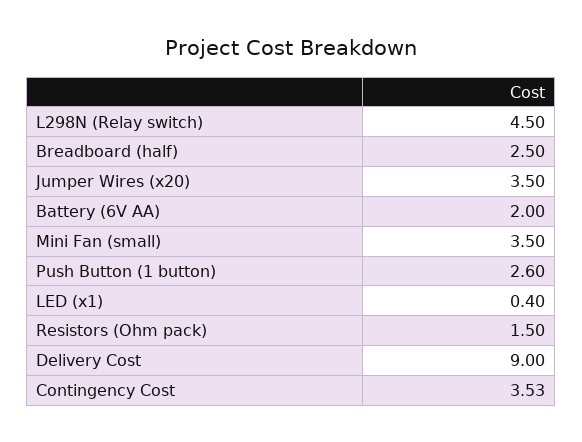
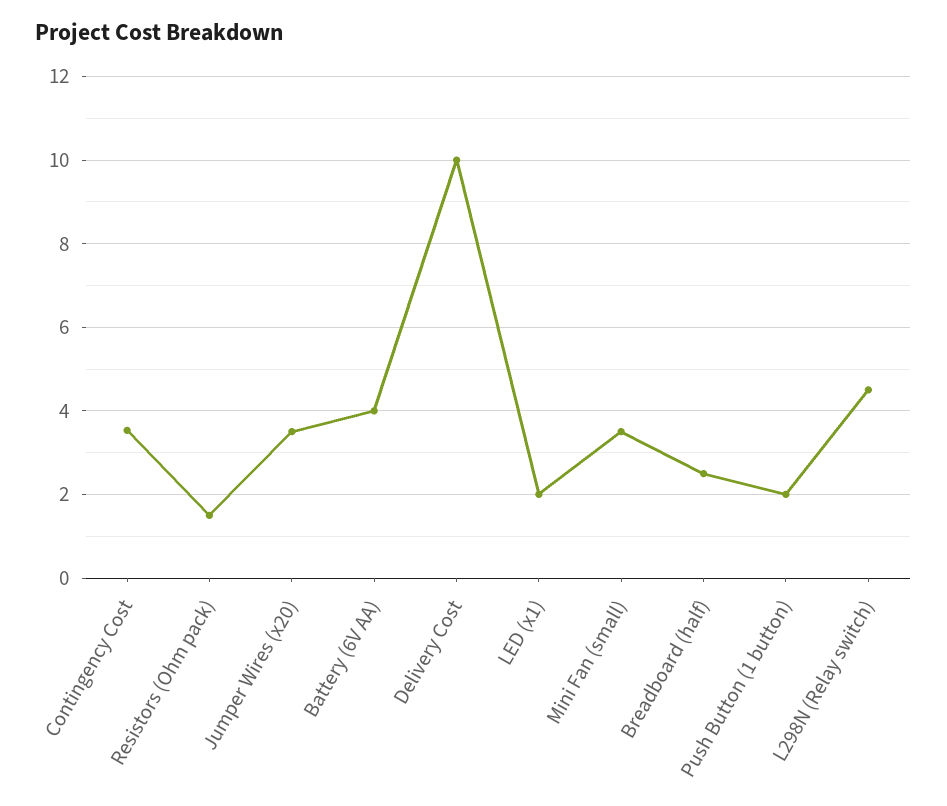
  {
    "L298N (Relay switch)": 4.5,
    "Breadboard (half)": 2.5,
    "Jumper Wires (x20)": 3.5,
-   "Battery (6V AA)": 2,
+   "Battery (6V AA)": 4,
    "Mini Fan (small)": 3.5,
-   "Push Button (1 button)": 2.6,
+   "Push Button (1 button)": 2,
-   "LED (x1)": 0.4,
+   "LED (x1)": 2,
    "Resistors (Ohm pack)": 1.5,
-   "Delivery Cost": 9,
+   "Delivery Cost": 10,
    "Contingency Cost": 3.53
  }

